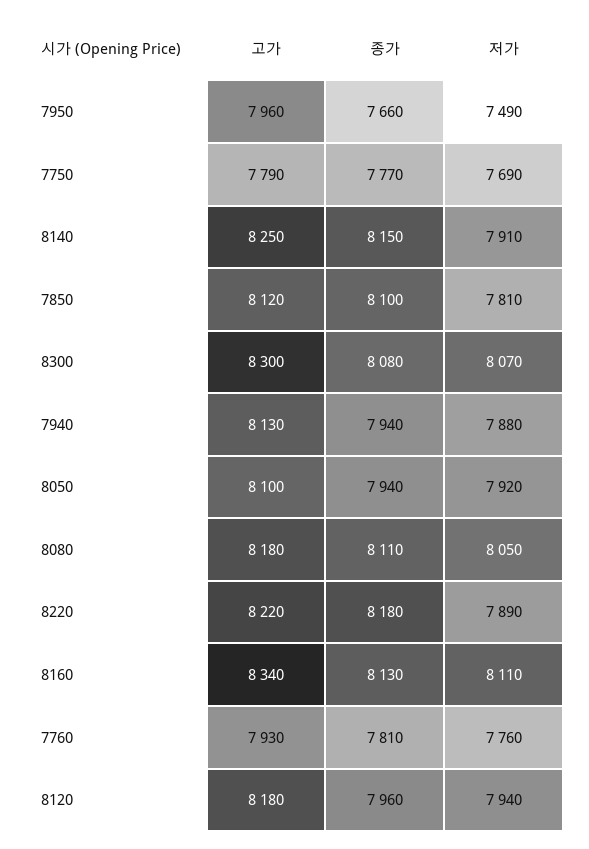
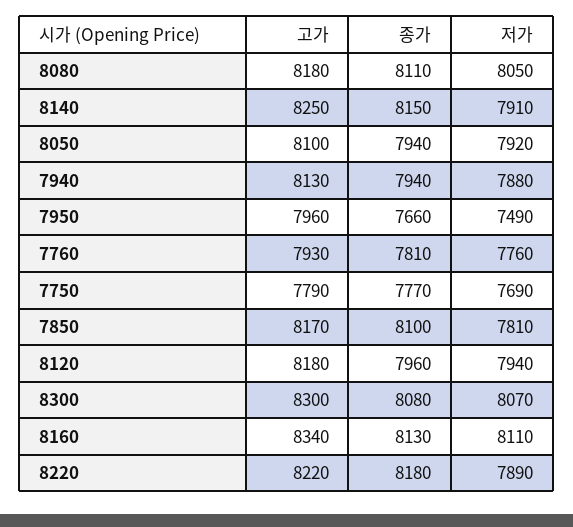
  {
    "고가": {
      "7950": 7960,
      "7750": 7790,
      "8140": 8250,
-     "7850": 8120,
+     "7850": 8170,
      "8300": 8300,
      "7940": 8130,
      "8050": 8100,
      "8080": 8180,
      "8220": 8220,
      "8160": 8340,
      "7760": 7930,
      "8120": 8180
    },
    "종가": {
      "7950": 7660,
      "7750": 7770,
      "8140": 8150,
      "7850": 8100,
      "8300": 8080,
      "7940": 7940,
      "8050": 7940,
      "8080": 8110,
      "8220": 8180,
      "8160": 8130,
      "7760": 7810,
      "8120": 7960
    },
    "저가": {
      "7950": 7490,
      "7750": 7690,
      "8140": 7910,
      "7850": 7810,
      "8300": 8070,
      "7940": 7880,
      "8050": 7920,
      "8080": 8050,
      "8220": 7890,
      "8160": 8110,
      "7760": 7760,
      "8120": 7940
    }
  }

